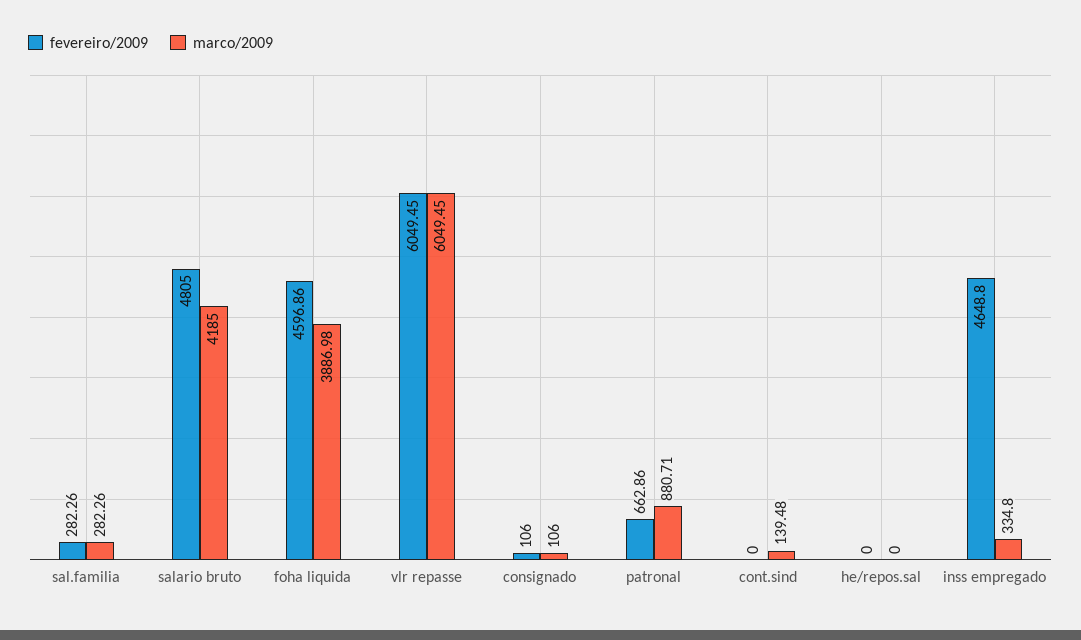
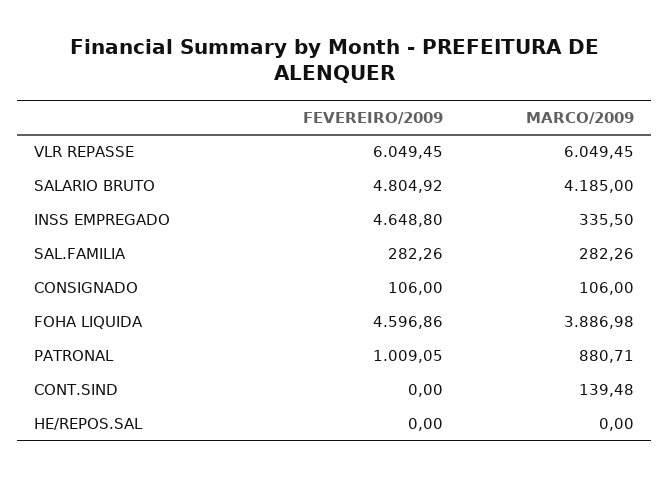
  {
    "fevereiro/2009": {
      "sal.familia": 282.26,
-     "salario bruto": 4805,
+     "salario bruto": 4804.92,
      "foha liquida": 4596.86,
      "vlr repasse": 6049.45,
      "consignado": 106,
-     "patronal": 662.86,
+     "patronal": 1009.05,
      "cont.sind": 0,
      "he/repos.sal": 0,
      "inss empregado": 4648.8
    },
    "marco/2009": {
      "sal.familia": 282.26,
      "salario bruto": 4185,
      "foha liquida": 3886.98,
      "vlr repasse": 6049.45,
      "consignado": 106,
      "patronal": 880.71,
      "cont.sind": 139.48,
      "he/repos.sal": 0,
-     "inss empregado": 334.8
+     "inss empregado": 335.5
    }
  }

